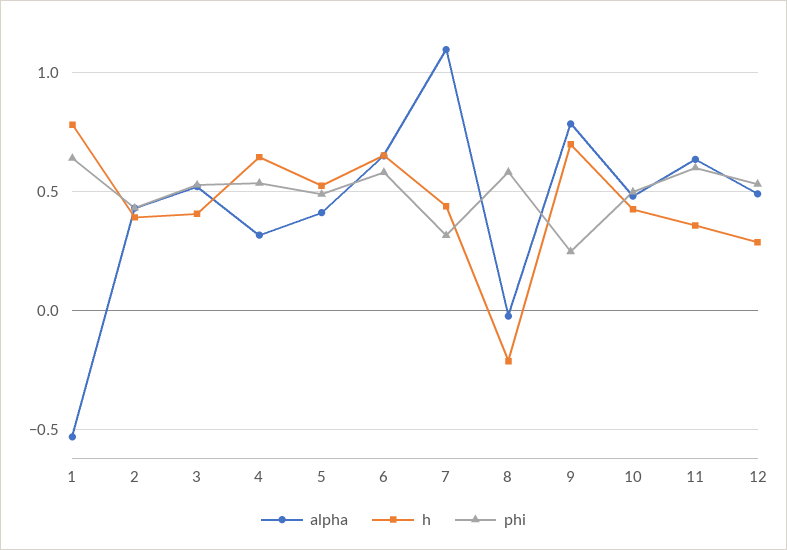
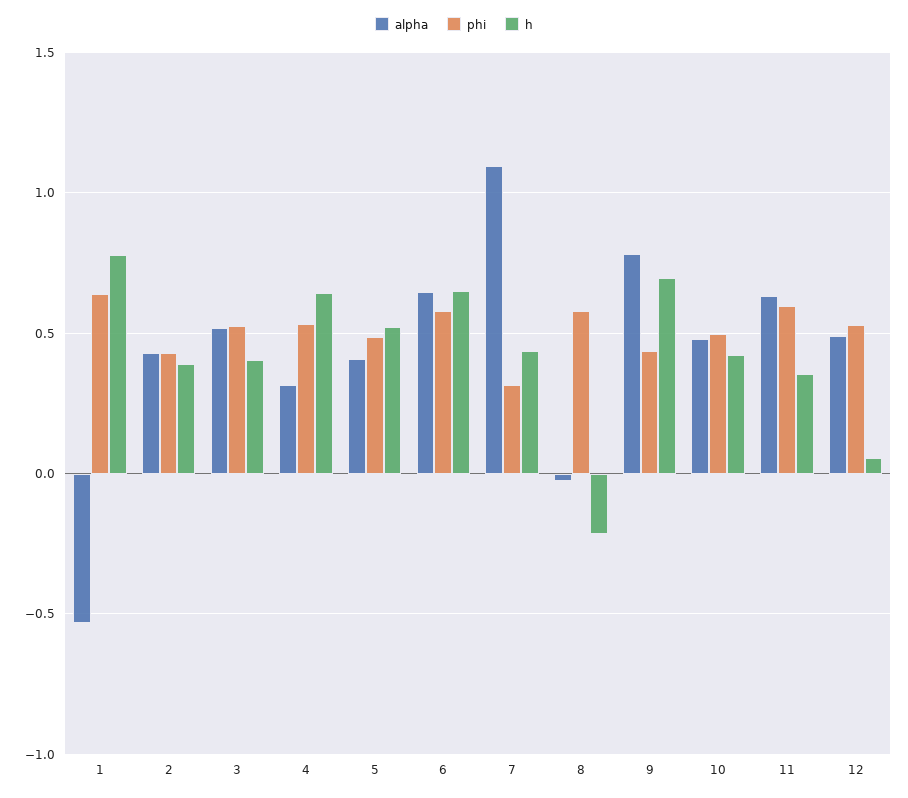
  {
    "alpha": {
      "1": -0.55,
      "2": 0.45,
      "3": 0.5,
      "4": 0.3,
      "5": 0.4,
      "6": 0.65,
      "7": 1.1,
      "8": -0.05,
      "9": 0.8,
      "10": 0.5,
      "11": 0.65,
      "12": 0.5
    },
    "h": {
      "1": 0.8,
      "2": 0.4,
      "3": 0.4,
      "4": 0.65,
      "5": 0.5,
      "6": 0.65,
      "7": 0.45,
      "8": -0.2,
      "9": 0.7,
      "10": 0.4,
      "11": 0.35,
-     "12": 0.3
+     "12": 0.05
    },
    "phi": {
      "1": 0.65,
      "2": 0.45,
      "3": 0.55,
      "4": 0.55,
      "5": 0.5,
      "6": 0.6,
      "7": 0.3,
      "8": 0.6,
-     "9": 0.25,
+     "9": 0.45,
      "10": 0.5,
      "11": 0.6,
      "12": 0.55
    }
  }

